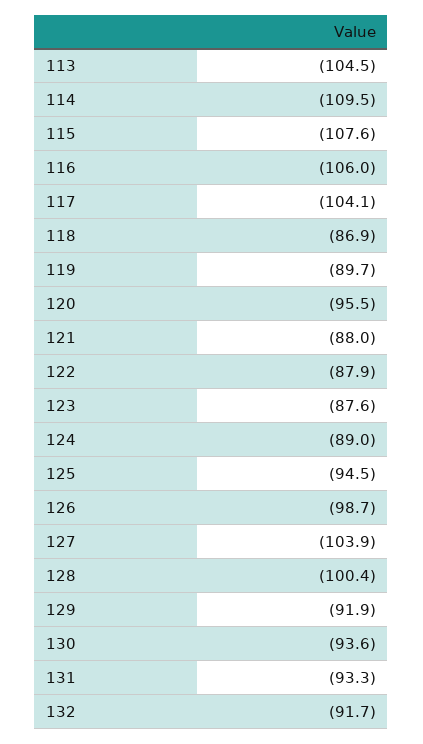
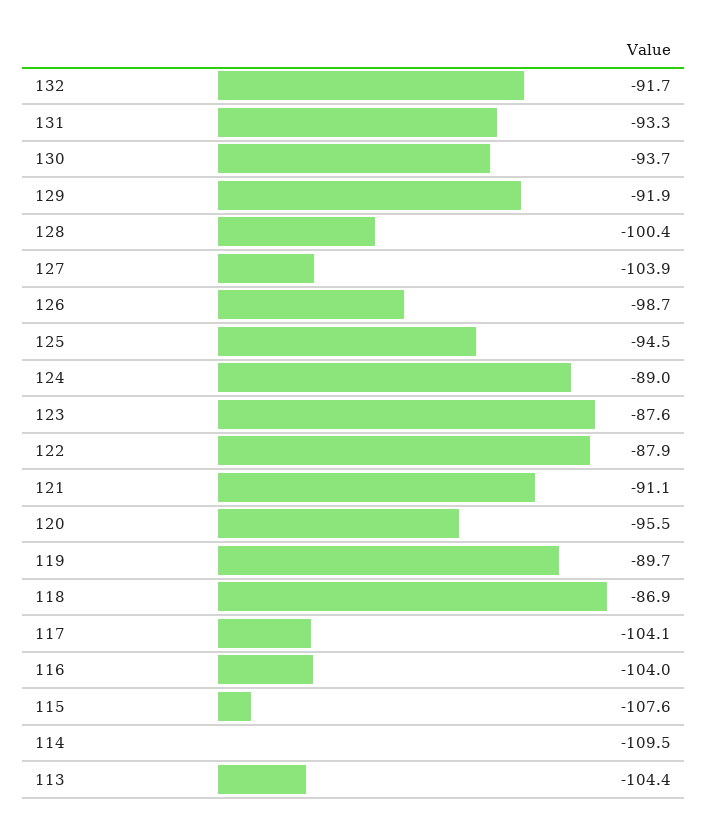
  {
-   "113": -104.5,
+   "113": -104.4,
    "114": -109.5,
    "115": -107.6,
-   "116": -106,
+   "116": -104,
    "117": -104.1,
    "118": -86.9,
    "119": -89.7,
    "120": -95.5,
-   "121": -88,
+   "121": -91.1,
    "122": -87.9,
    "123": -87.6,
    "124": -89,
    "125": -94.5,
    "126": -98.7,
    "127": -103.9,
    "128": -100.4,
    "129": -91.9,
-   "130": -93.6,
+   "130": -93.7,
    "131": -93.3,
    "132": -91.7
  }

